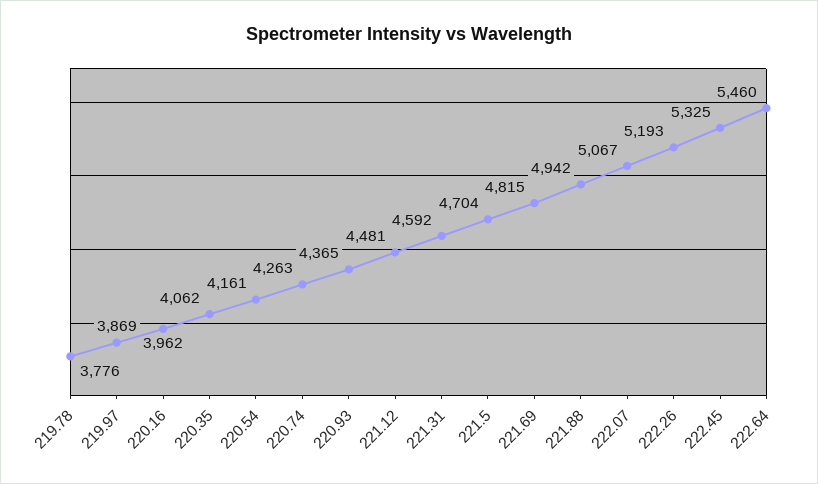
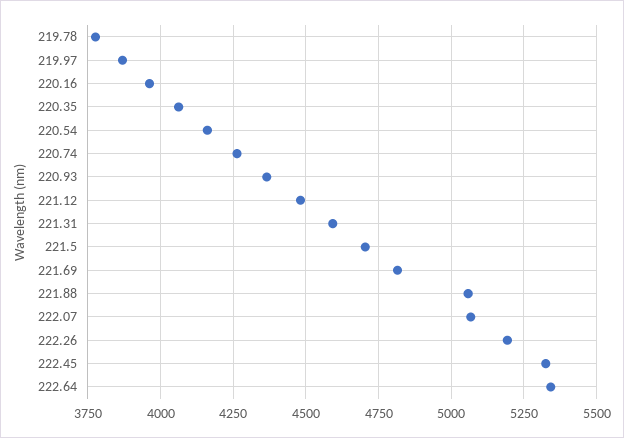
  {
    "219.78": 3776,
    "219.97": 3869,
    "220.16": 3962,
    "220.35": 4062,
    "220.54": 4161,
    "220.74": 4263,
    "220.93": 4365,
    "221.12": 4481,
    "221.31": 4592,
    "221.5": 4704,
    "221.69": 4815,
-   "221.88": 4942,
+   "221.88": 5050,
    "222.07": 5067,
    "222.26": 5193,
    "222.45": 5325,
-   "222.64": 5460
+   "222.64": 5350
  }

